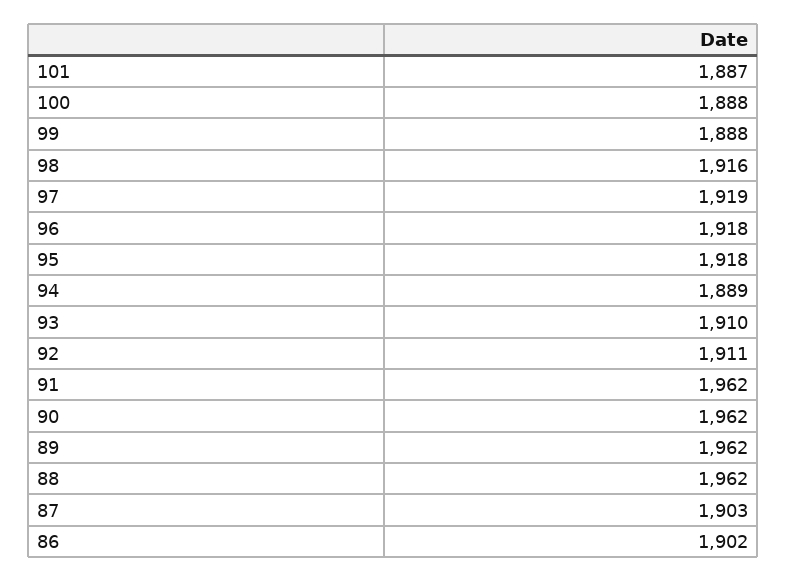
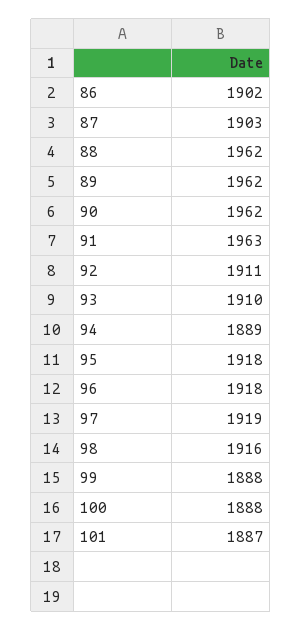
  {
    "101": 1887,
    "100": 1888,
    "99": 1888,
    "98": 1916,
    "97": 1919,
    "96": 1918,
    "95": 1918,
    "94": 1889,
    "93": 1910,
    "92": 1911,
-   "91": 1962,
+   "91": 1963,
    "90": 1962,
    "89": 1962,
    "88": 1962,
    "87": 1903,
    "86": 1902
  }

